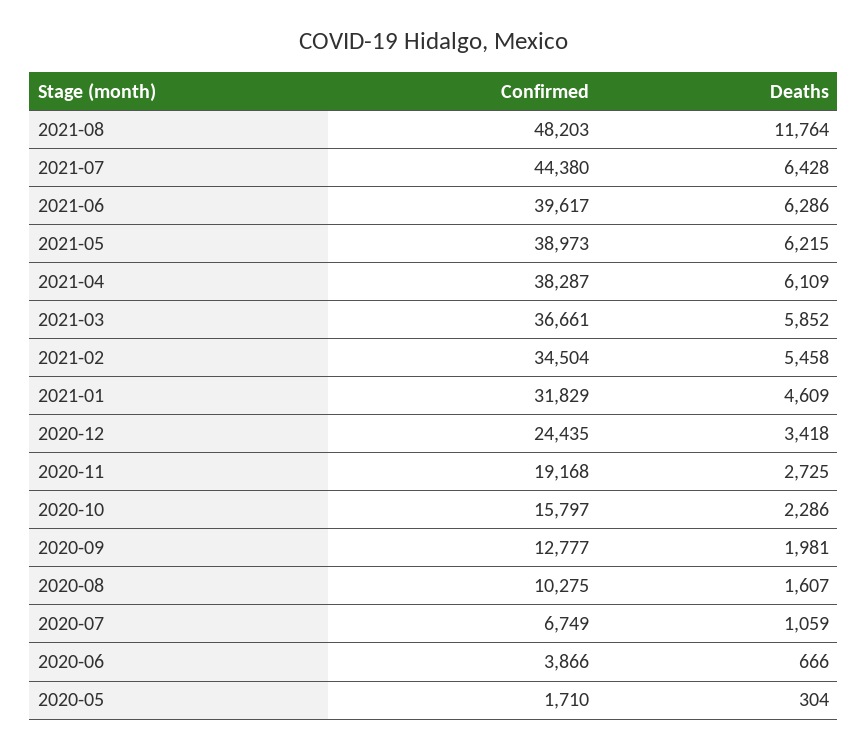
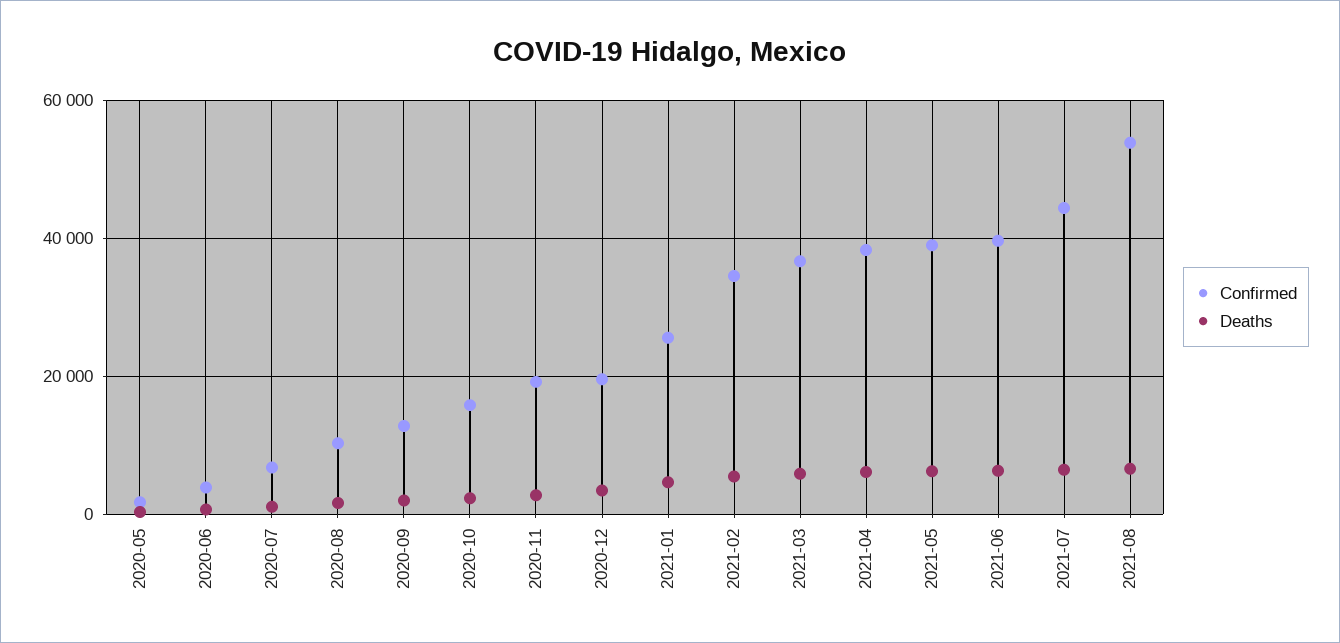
  {
    "Confirmed": {
-     "2021-08": 48203,
+     "2021-08": 54000,
      "2021-07": 44380,
      "2021-06": 39617,
      "2021-05": 38973,
      "2021-04": 38287,
      "2021-03": 36661,
      "2021-02": 34504,
-     "2021-01": 31829,
+     "2021-01": 26000,
-     "2020-12": 24435,
+     "2020-12": 20000,
      "2020-11": 19168,
      "2020-10": 15797,
      "2020-09": 12777,
      "2020-08": 10275,
      "2020-07": 6749,
      "2020-06": 3866,
      "2020-05": 1710
    },
    "Deaths": {
-     "2021-08": 11764,
+     "2021-08": 6000,
      "2021-07": 6428,
      "2021-06": 6286,
      "2021-05": 6215,
      "2021-04": 6109,
      "2021-03": 5852,
      "2021-02": 5458,
      "2021-01": 4609,
      "2020-12": 3418,
      "2020-11": 2725,
      "2020-10": 2286,
      "2020-09": 1981,
      "2020-08": 1607,
      "2020-07": 1059,
      "2020-06": 666,
      "2020-05": 304
    }
  }

